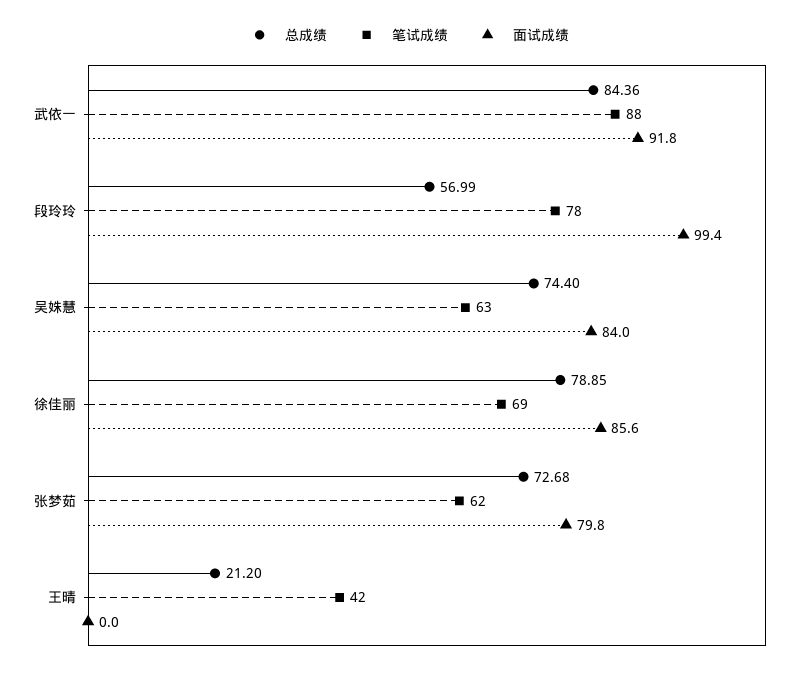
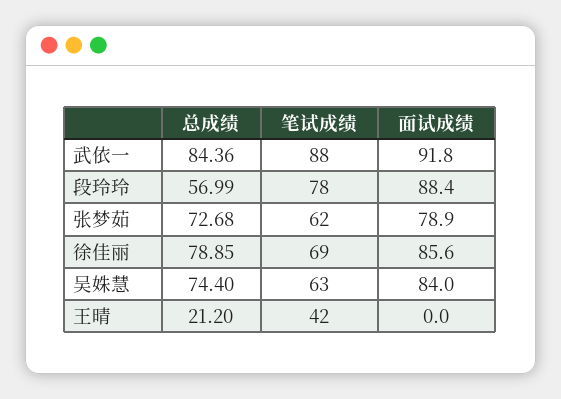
  {
    "总成绩": {
      "武依一": 84.36,
      "段玲玲": 56.99,
      "吴姝慧": 74.4,
      "徐佳丽": 78.85,
      "张梦茹": 72.68,
      "王晴": 21.2
    },
    "笔试成绩": {
      "武依一": 88,
      "段玲玲": 78,
      "吴姝慧": 63,
      "徐佳丽": 69,
      "张梦茹": 62,
      "王晴": 42
    },
    "面试成绩": {
      "武依一": 91.8,
-     "段玲玲": 99.4,
+     "段玲玲": 88.4,
      "吴姝慧": 84,
      "徐佳丽": 85.6,
-     "张梦茹": 79.8,
+     "张梦茹": 78.9,
      "王晴": 0
    }
  }

